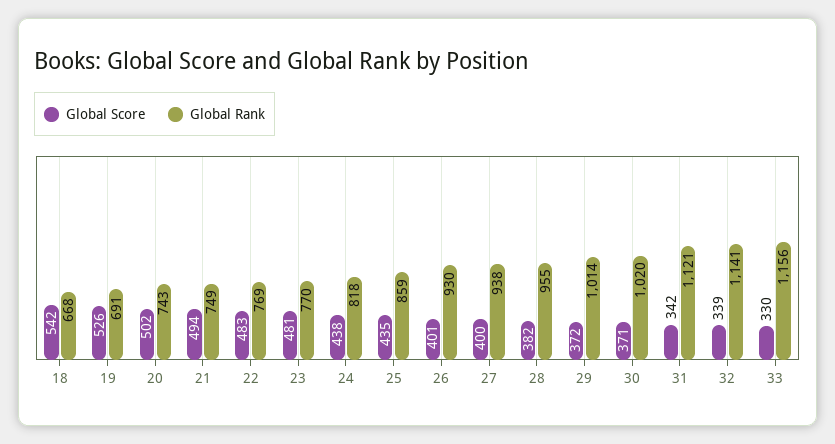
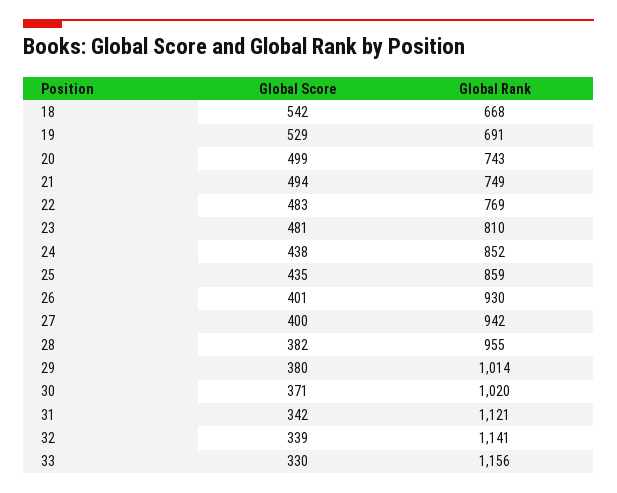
  {
    "Global Score": {
      "18": 542,
-     "19": 526,
+     "19": 529,
-     "20": 502,
+     "20": 499,
      "21": 494,
      "22": 483,
      "23": 481,
      "24": 438,
      "25": 435,
      "26": 401,
      "27": 400,
      "28": 382,
-     "29": 372,
+     "29": 380,
      "30": 371,
      "31": 342,
      "32": 339,
      "33": 330
    },
    "Global Rank": {
      "18": 668,
      "19": 691,
      "20": 743,
      "21": 749,
      "22": 769,
-     "23": 770,
+     "23": 810,
-     "24": 818,
+     "24": 852,
      "25": 859,
      "26": 930,
-     "27": 938,
+     "27": 942,
      "28": 955,
      "29": 1014,
      "30": 1020,
      "31": 1121,
      "32": 1141,
      "33": 1156
    }
  }

